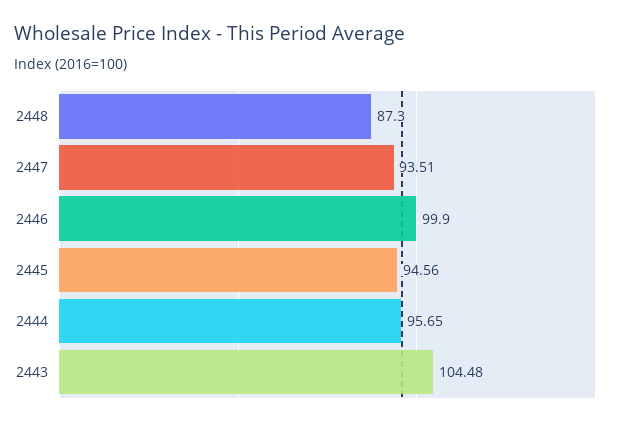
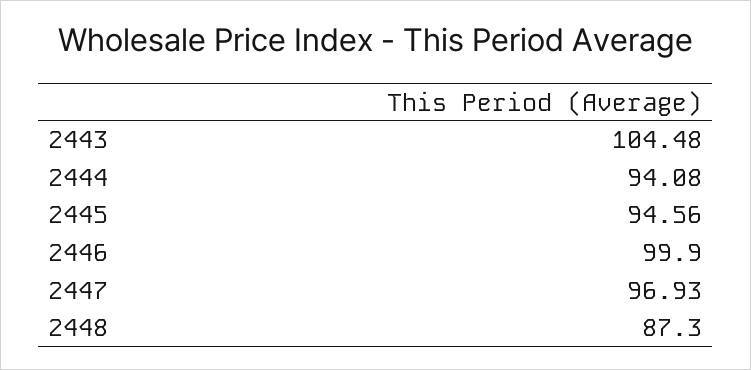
  {
    "2448": 87.3,
-   "2447": 93.51,
+   "2447": 96.93,
    "2446": 99.9,
    "2445": 94.56,
-   "2444": 95.65,
+   "2444": 94.08,
    "2443": 104.48
  }

